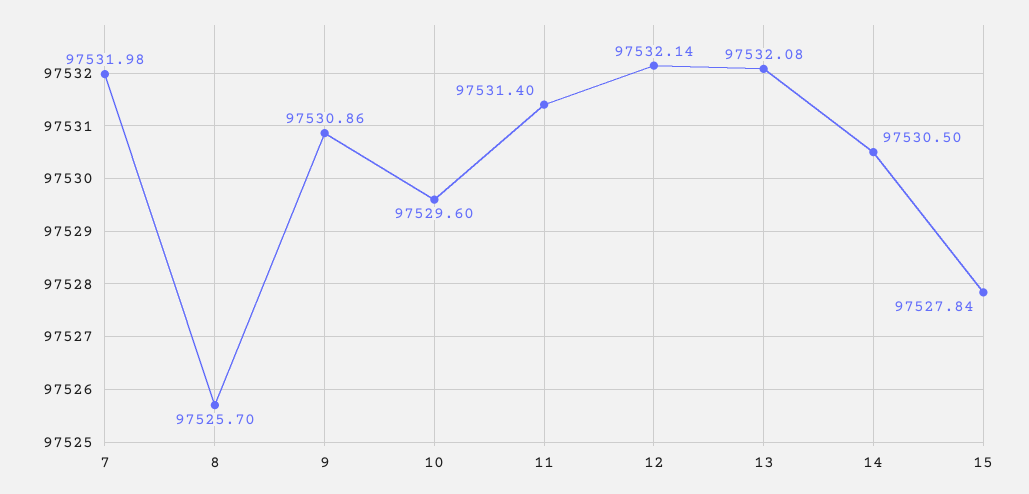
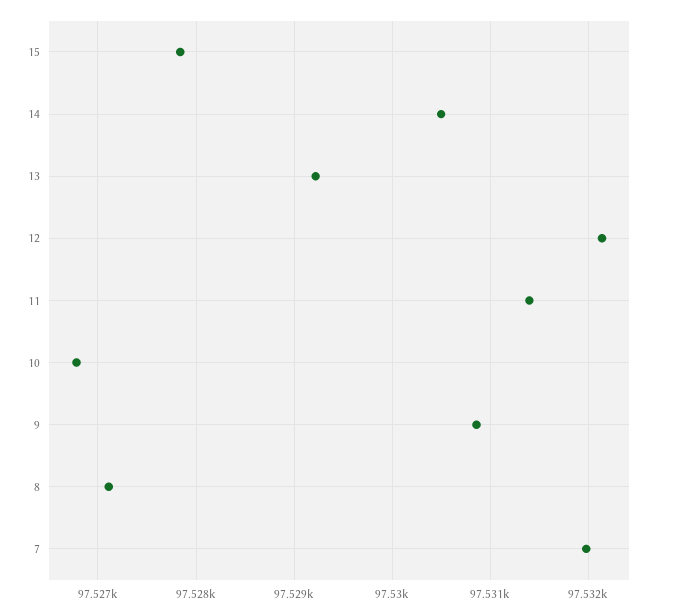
  {
    "7": 97531.98,
-   "8": 97525.7,
+   "8": 97527.1,
    "9": 97530.86,
-   "10": 97529.6,
+   "10": 97526.8,
    "11": 97531.4,
    "12": 97532.14,
-   "13": 97532.08,
+   "13": 97529.2,
    "14": 97530.5,
    "15": 97527.84
  }

